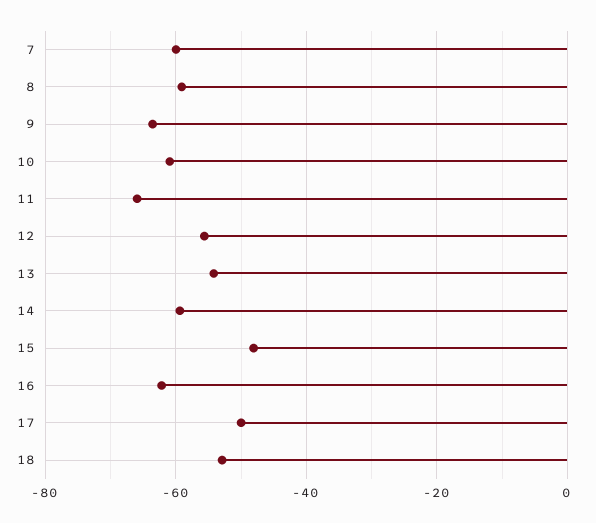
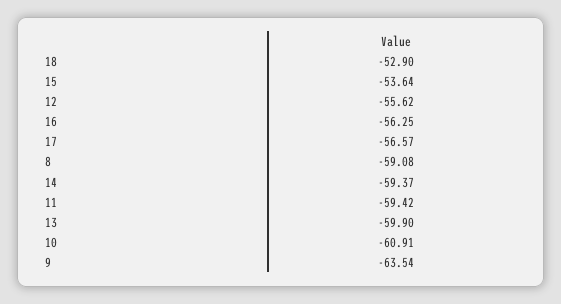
  {
-   "7": -60,
    "8": -59.08,
    "9": -63.54,
    "10": -60.91,
-   "11": -66,
+   "11": -59.42,
    "12": -55.62,
-   "13": -54,
+   "13": -59.9,
    "14": -59.37,
-   "15": -48,
+   "15": -53.64,
-   "16": -62,
+   "16": -56.25,
-   "17": -50,
+   "17": -56.57,
    "18": -52.9
  }

